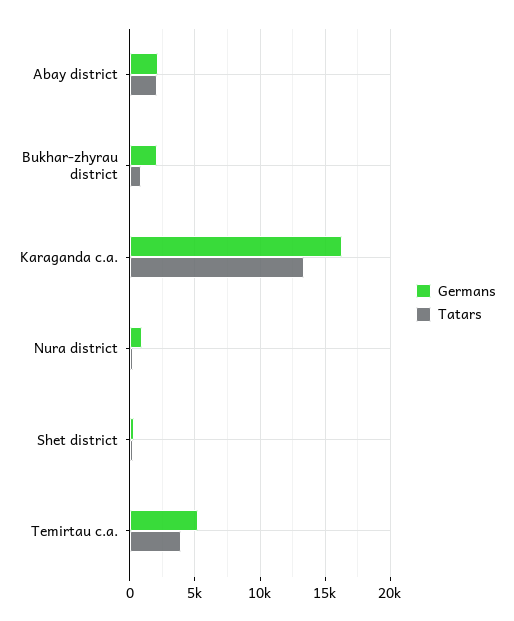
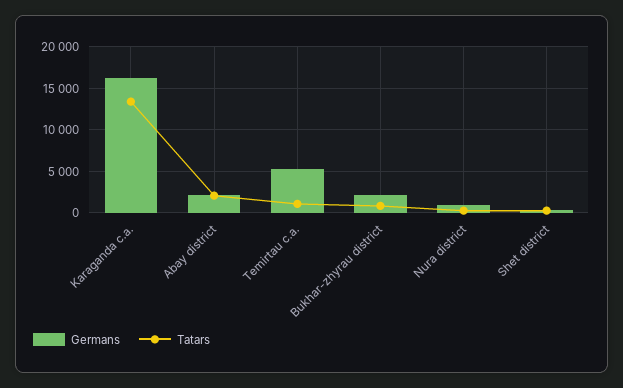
  {
    "Germans": {
      "Abay district": 2000,
      "Bukhar-zhyrau district": 2000,
      "Karaganda c.a.": 16500,
      "Nura district": 1000,
      "Shet district": 500,
      "Temirtau c.a.": 5500
    },
    "Tatars": {
      "Abay district": 2000,
      "Bukhar-zhyrau district": 1000,
      "Karaganda c.a.": 13500,
      "Nura district": 500,
      "Shet district": 500,
-     "Temirtau c.a.": 4000
+     "Temirtau c.a.": 1000
    }
  }

